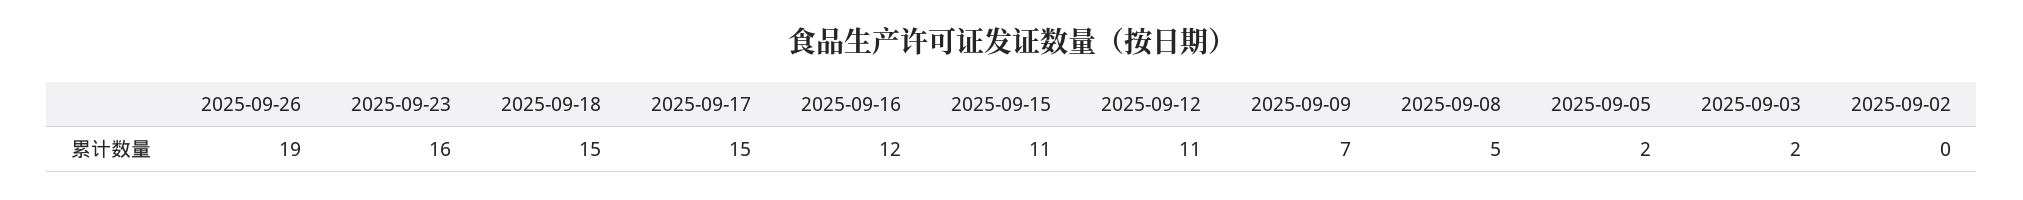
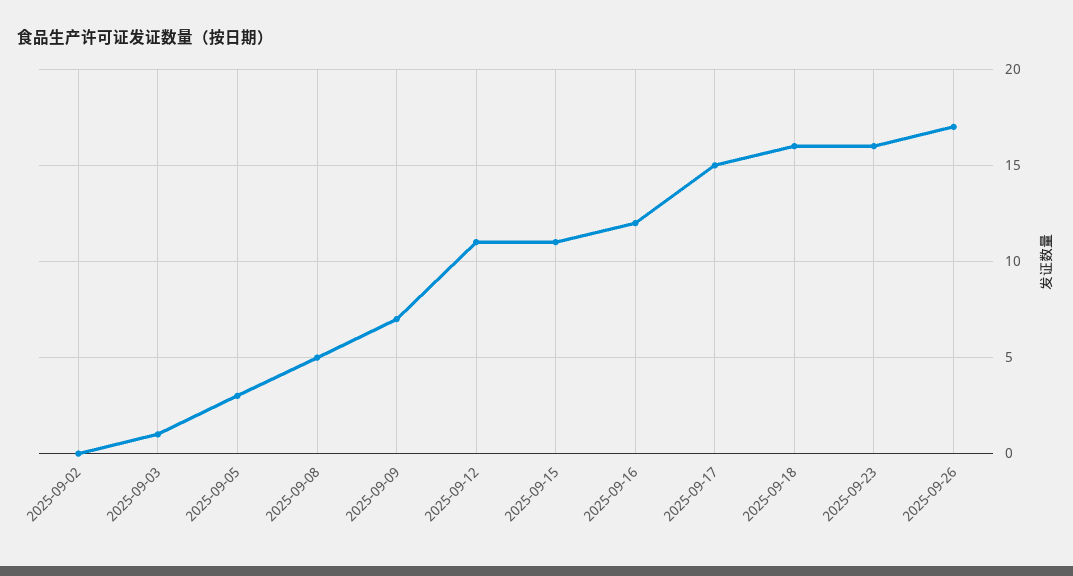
  {
-   "2025-09-26": 19,
+   "2025-09-26": 17,
    "2025-09-23": 16,
-   "2025-09-18": 15,
+   "2025-09-18": 16,
    "2025-09-17": 15,
    "2025-09-16": 12,
    "2025-09-15": 11,
    "2025-09-12": 11,
    "2025-09-09": 7,
    "2025-09-08": 5,
-   "2025-09-05": 2,
+   "2025-09-05": 3,
-   "2025-09-03": 2,
+   "2025-09-03": 1,
    "2025-09-02": 0
  }

